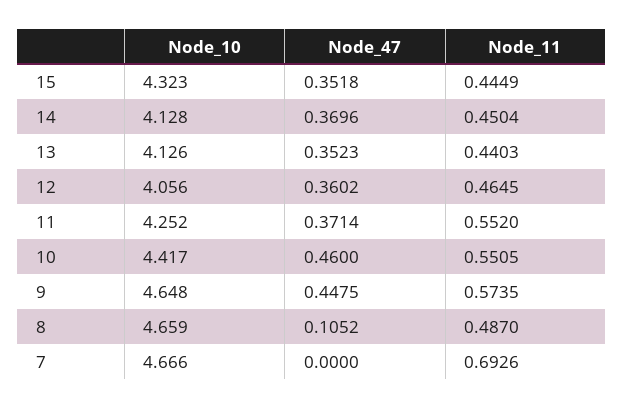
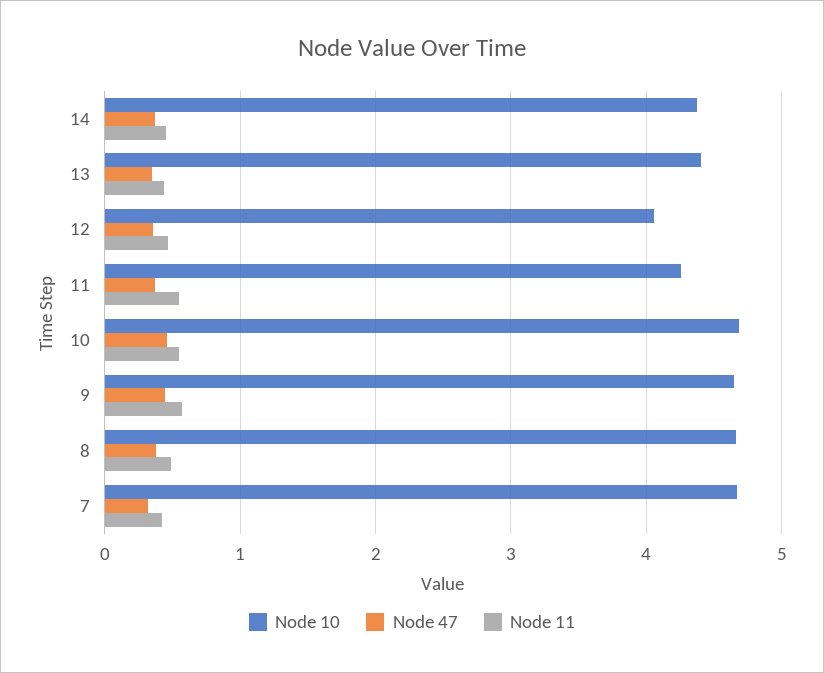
  {
    "Node_10": {
-     "15": 4.323,
-     "14": 4.128,
+     "14": 4.4,
-     "13": 4.126,
+     "13": 4.4,
      "12": 4.056,
      "11": 4.252,
-     "10": 4.417,
+     "10": 4.7,
      "9": 4.648,
      "8": 4.659,
      "7": 4.666
    },
    "Node_47": {
-     "15": 0.3518,
      "14": 0.3696,
      "13": 0.3523,
      "12": 0.3602,
      "11": 0.3714,
      "10": 0.46,
      "9": 0.4475,
-     "8": 0.1052,
+     "8": 0.4,
-     "7": 0
+     "7": 0.3
    },
    "Node_11": {
-     "15": 0.4449,
      "14": 0.4504,
      "13": 0.4403,
      "12": 0.4645,
      "11": 0.552,
      "10": 0.5505,
      "9": 0.5735,
      "8": 0.487,
-     "7": 0.6926
+     "7": 0.4
    }
  }

